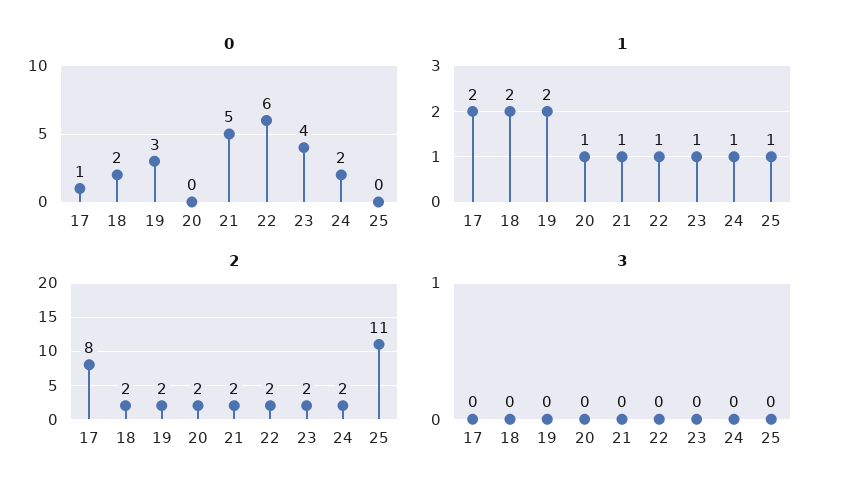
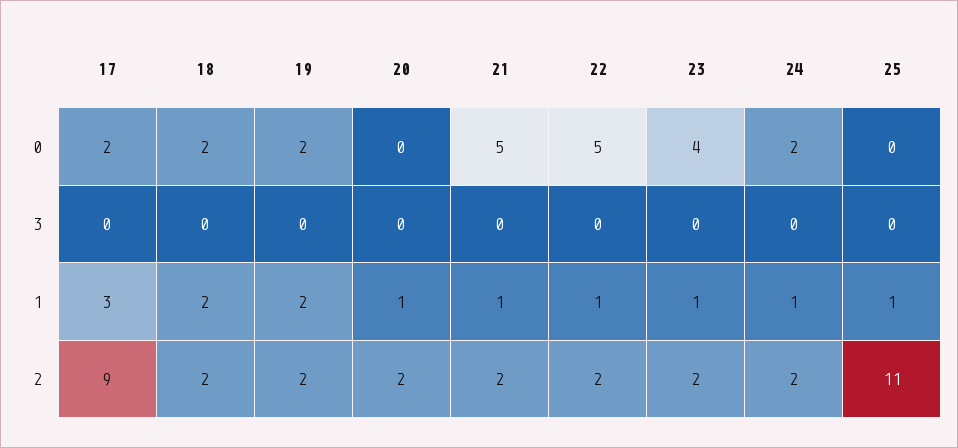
  {
    "0": {
-     "17": 1,
+     "17": 2,
      "18": 2,
-     "19": 3,
+     "19": 2,
      "20": 0,
      "21": 5,
-     "22": 6,
+     "22": 5,
      "23": 4,
      "24": 2,
      "25": 0
    },
    "1": {
-     "17": 2,
+     "17": 3,
      "18": 2,
      "19": 2,
      "20": 1,
      "21": 1,
      "22": 1,
      "23": 1,
      "24": 1,
      "25": 1
    },
    "2": {
-     "17": 8,
+     "17": 9,
      "18": 2,
      "19": 2,
      "20": 2,
      "21": 2,
      "22": 2,
      "23": 2,
      "24": 2,
      "25": 11
    },
    "3": {
      "17": 0,
      "18": 0,
      "19": 0,
      "20": 0,
      "21": 0,
      "22": 0,
      "23": 0,
      "24": 0,
      "25": 0
    }
  }

